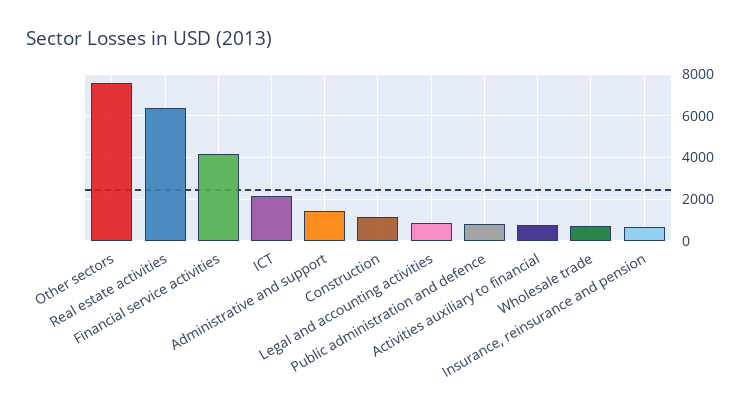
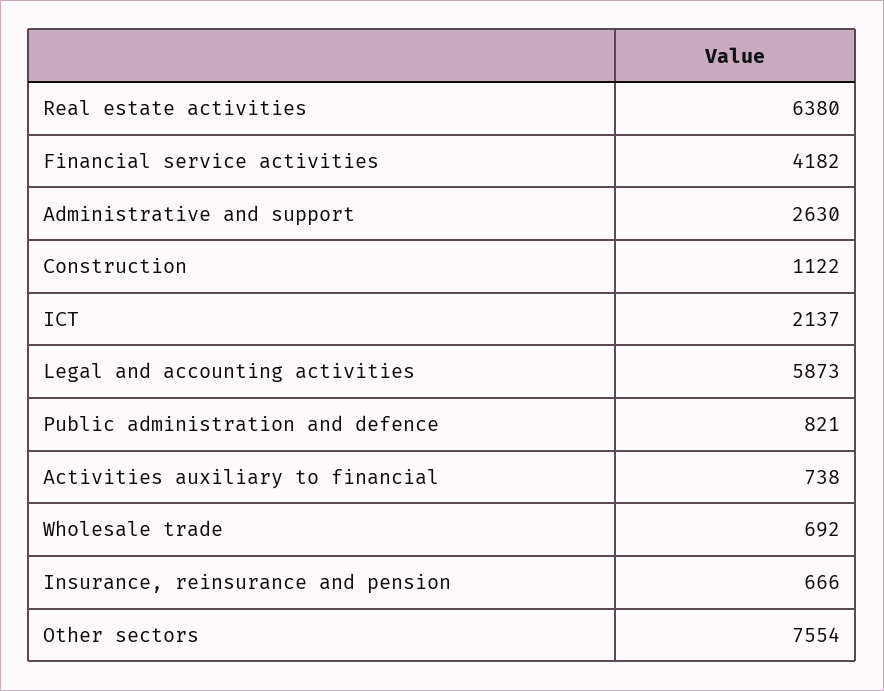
  {
    "Other sectors": 7554,
    "Real estate activities": 6380,
    "Financial service activities": 4182,
    "ICT": 2137,
-   "Administrative and support": 1500,
+   "Administrative and support": 2630,
    "Construction": 1122,
-   "Legal and accounting activities": 1000,
+   "Legal and accounting activities": 5873,
    "Public administration and defence": 821,
    "Activities auxiliary to financial": 738,
    "Wholesale trade": 692,
    "Insurance, reinsurance and pension": 666
  }

